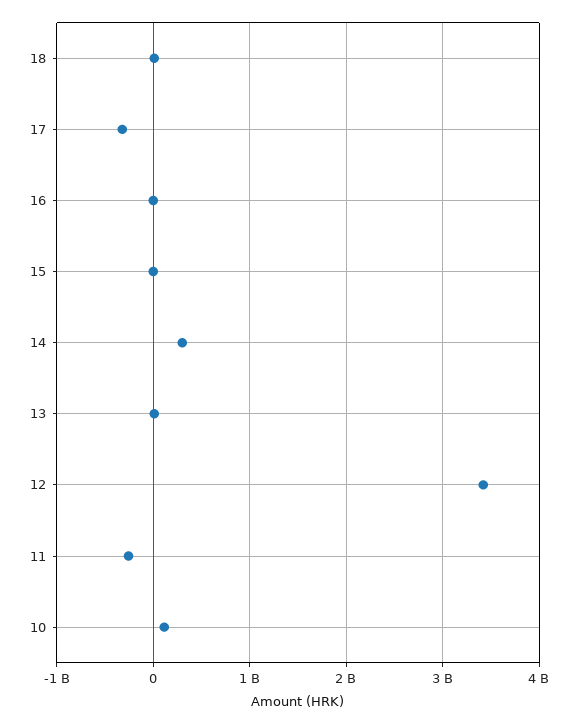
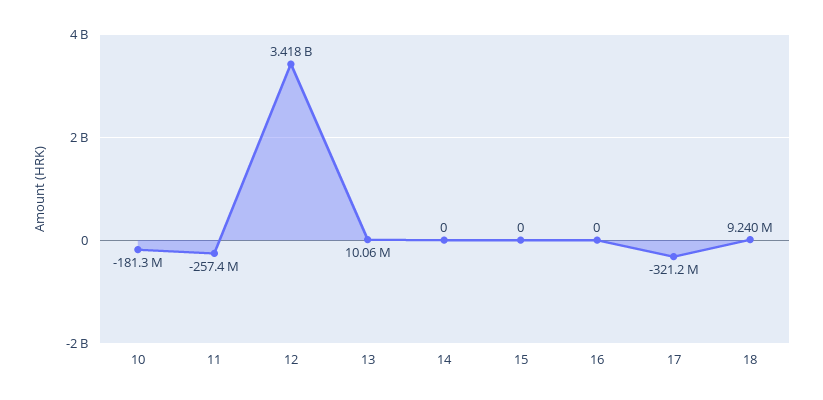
  {
    "18": 9240000,
    "17": -321200000,
    "16": 0,
    "15": 0,
-   "14": 300000000,
+   "14": 0,
    "13": 10060000,
    "12": 3418000000,
    "11": -257400000,
-   "10": 100000000
+   "10": -181300000
  }

